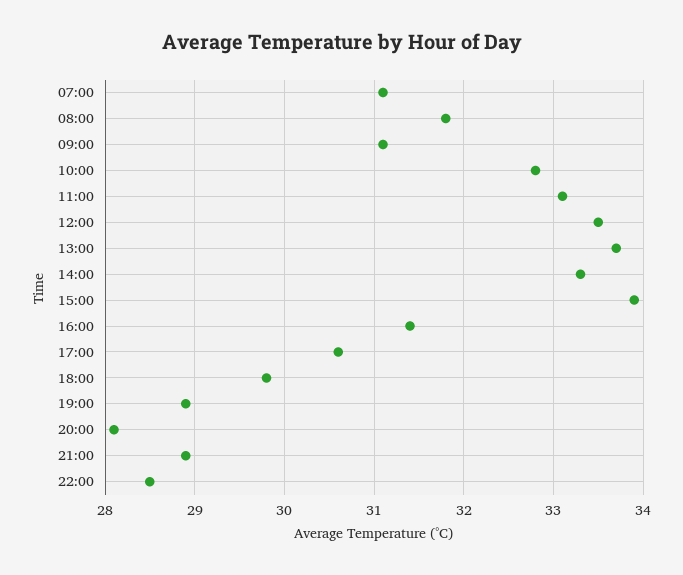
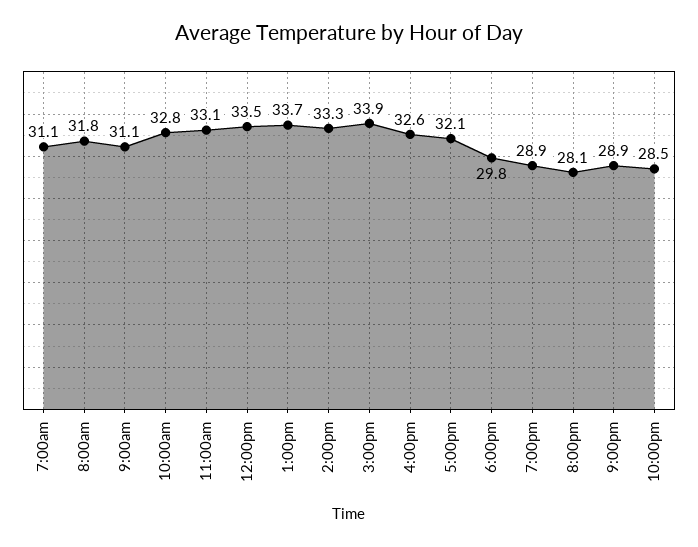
  {
    "07:00": 31.1,
    "08:00": 31.8,
    "09:00": 31.1,
    "10:00": 32.8,
    "11:00": 33.1,
    "12:00": 33.5,
    "13:00": 33.7,
    "14:00": 33.3,
    "15:00": 33.9,
-   "16:00": 31.4,
+   "16:00": 32.6,
-   "17:00": 30.6,
+   "17:00": 32.1,
    "18:00": 29.8,
    "19:00": 28.9,
    "20:00": 28.1,
    "21:00": 28.9,
    "22:00": 28.5
  }

